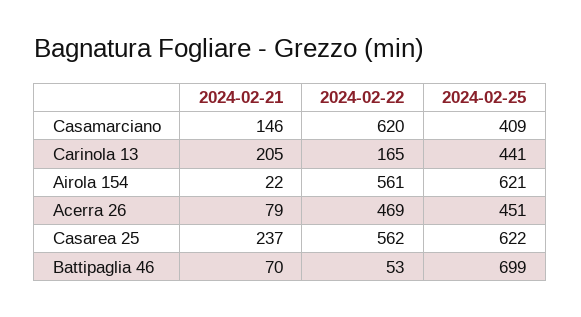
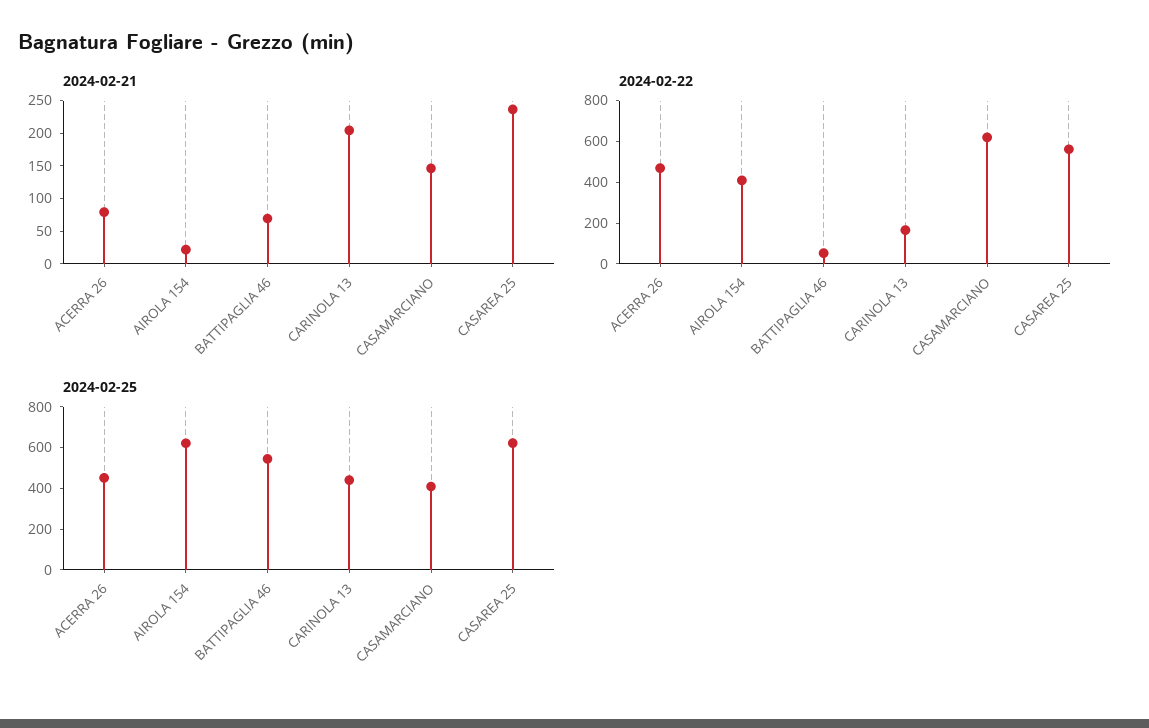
  {
    "2024-02-21": {
      "Casamarciano": 146,
      "Carinola 13": 205,
      "Airola 154": 22,
      "Acerra 26": 79,
      "Casarea 25": 237,
      "Battipaglia 46": 70
    },
    "2024-02-22": {
      "Casamarciano": 620,
      "Carinola 13": 165,
-     "Airola 154": 561,
+     "Airola 154": 400,
      "Acerra 26": 469,
      "Casarea 25": 562,
      "Battipaglia 46": 53
    },
    "2024-02-25": {
      "Casamarciano": 409,
      "Carinola 13": 441,
      "Airola 154": 621,
      "Acerra 26": 451,
      "Casarea 25": 622,
-     "Battipaglia 46": 699
+     "Battipaglia 46": 550
    }
  }

